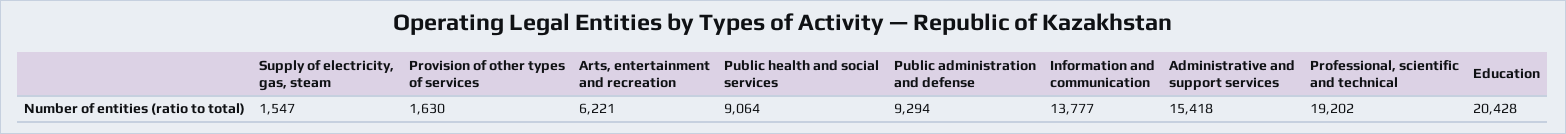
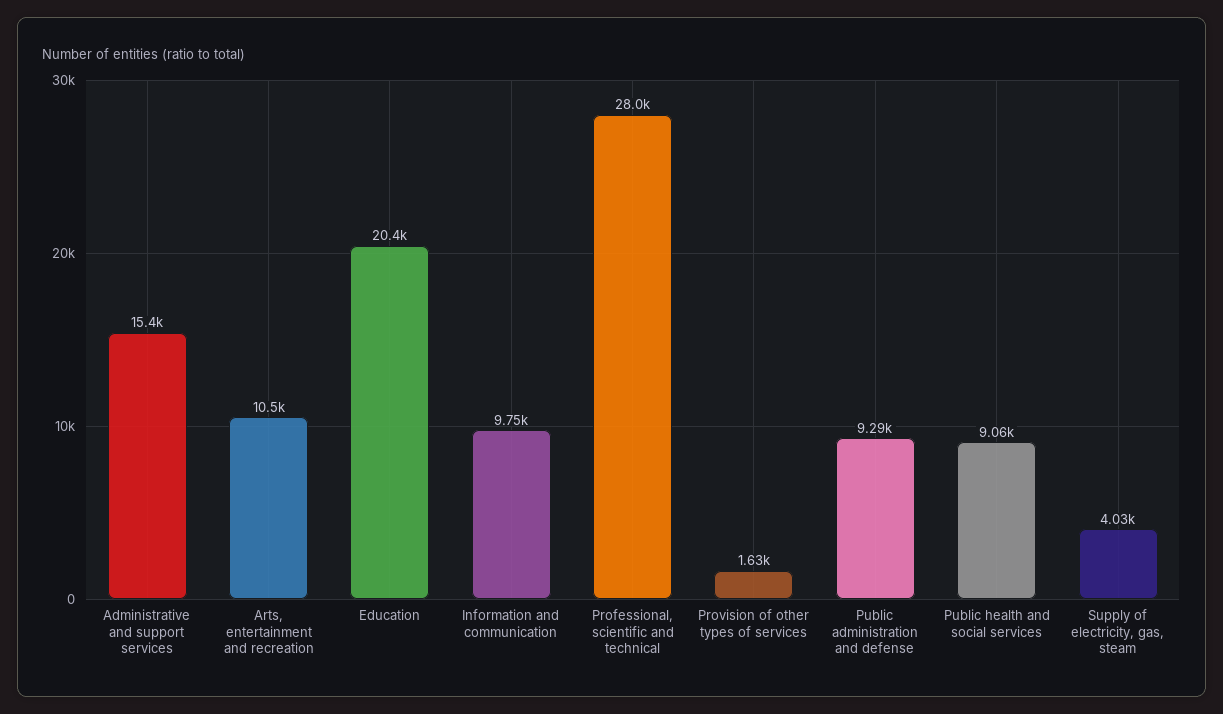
  {
-   "Supply of electricity, gas, steam": 1547,
+   "Supply of electricity, gas, steam": 4030,
    "Provision of other types of services": 1630,
-   "Arts, entertainment and recreation": 6221,
+   "Arts, entertainment and recreation": 10500,
    "Public health and social services": 9064,
    "Public administration and defense": 9294,
-   "Information and communication": 13777,
+   "Information and communication": 9750,
    "Administrative and support services": 15418,
-   "Professional, scientific and technical": 19202,
+   "Professional, scientific and technical": 28000,
    "Education": 20428
  }

